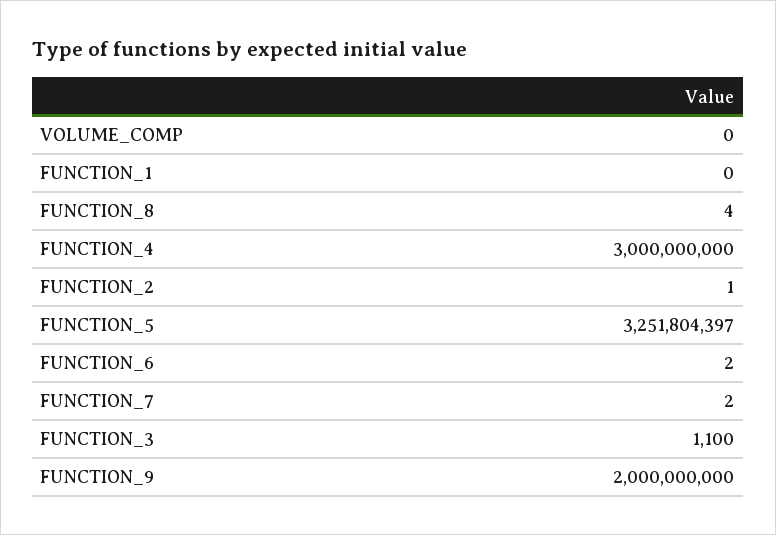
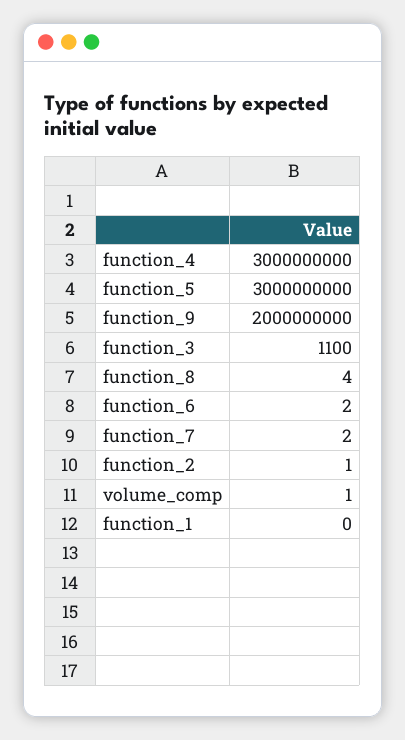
  {
-   "VOLUME_COMP": 0,
+   "VOLUME_COMP": 1,
    "FUNCTION_1": 0,
    "FUNCTION_8": 4,
    "FUNCTION_4": 3000000000,
    "FUNCTION_2": 1,
-   "FUNCTION_5": 3251804397,
+   "FUNCTION_5": 3000000000,
    "FUNCTION_6": 2,
    "FUNCTION_7": 2,
    "FUNCTION_3": 1100,
    "FUNCTION_9": 2000000000
  }

